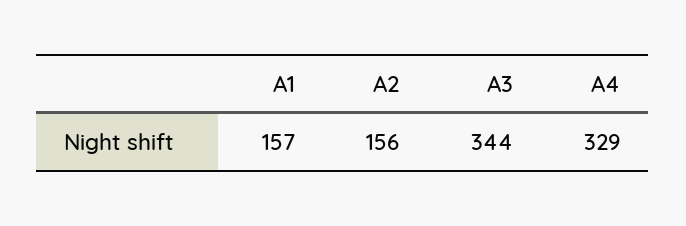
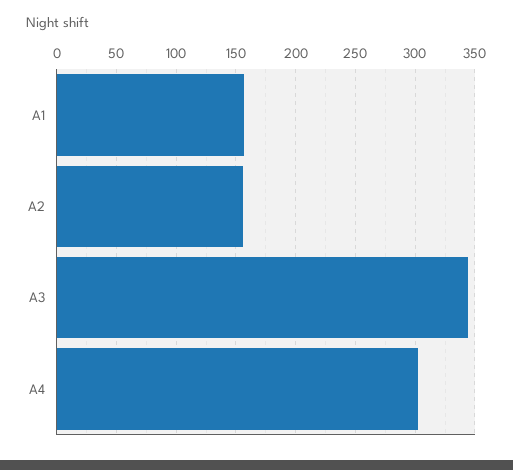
  {
    "A1": 157,
    "A2": 156,
    "A3": 344,
-   "A4": 329
+   "A4": 300
  }

